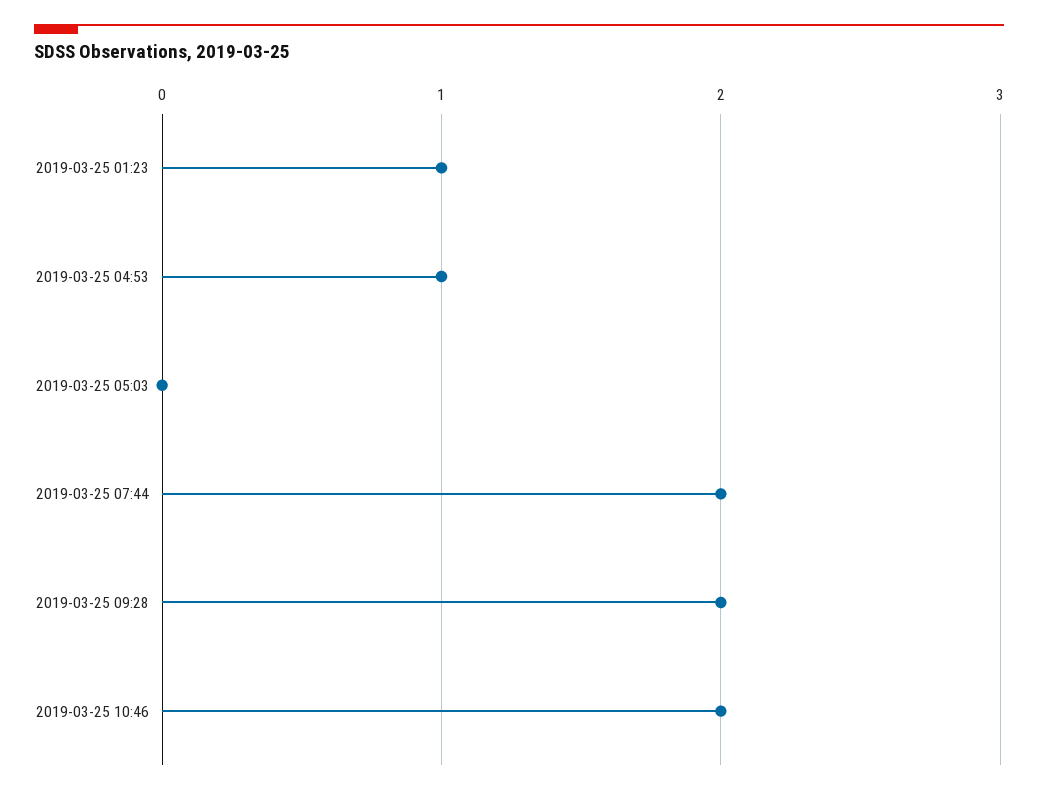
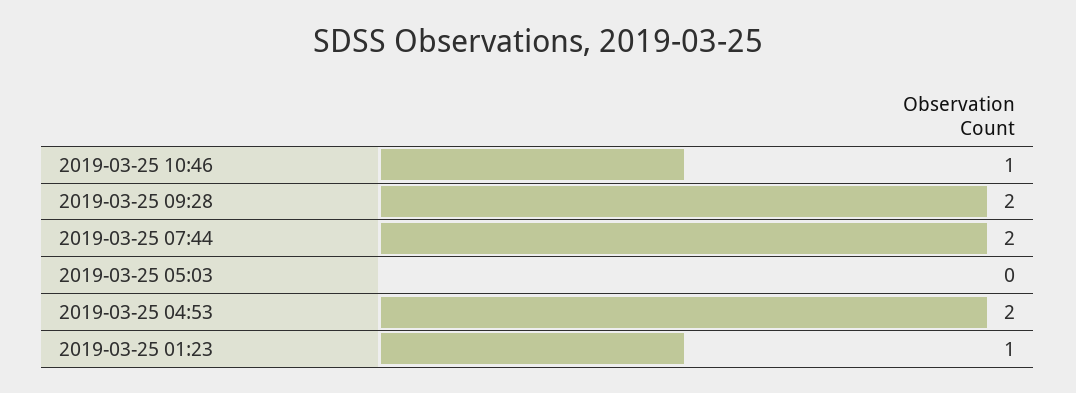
  {
    "2019-03-25 01:23": 1,
-   "2019-03-25 04:53": 1,
+   "2019-03-25 04:53": 2,
    "2019-03-25 05:03": 0,
    "2019-03-25 07:44": 2,
    "2019-03-25 09:28": 2,
-   "2019-03-25 10:46": 2
+   "2019-03-25 10:46": 1
  }

